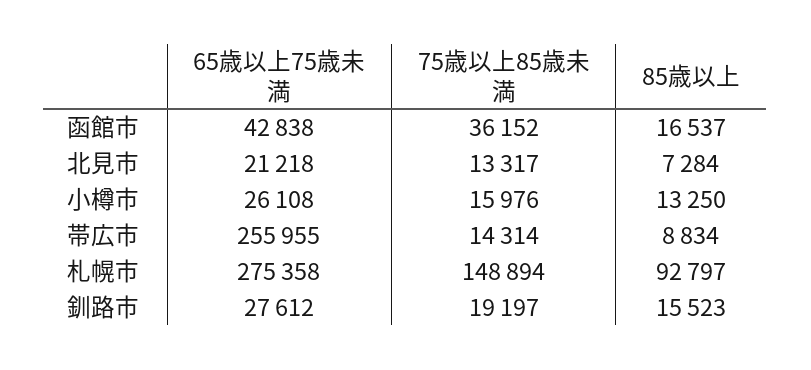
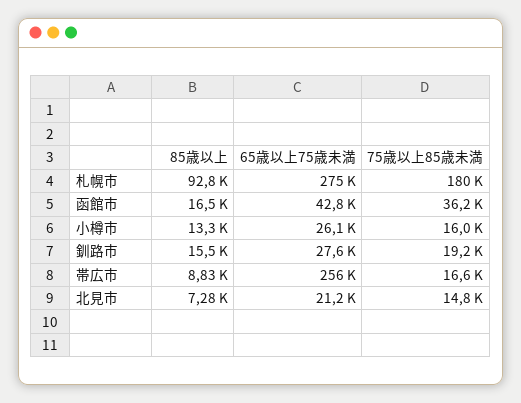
  {
    "65歳以上75歳未満": {
      "函館市": 42838,
      "北見市": 21218,
      "小樽市": 26108,
      "帯広市": 255955,
      "札幌市": 275358,
      "釧路市": 27612
    },
    "75歳以上85歳未満": {
      "函館市": 36152,
-     "北見市": 13317,
+     "北見市": 14800,
      "小樽市": 15976,
-     "帯広市": 14314,
+     "帯広市": 16600,
-     "札幌市": 148894,
+     "札幌市": 180000,
      "釧路市": 19197
    },
    "85歳以上": {
      "函館市": 16537,
      "北見市": 7284,
      "小樽市": 13250,
      "帯広市": 8834,
      "札幌市": 92797,
      "釧路市": 15523
    }
  }

